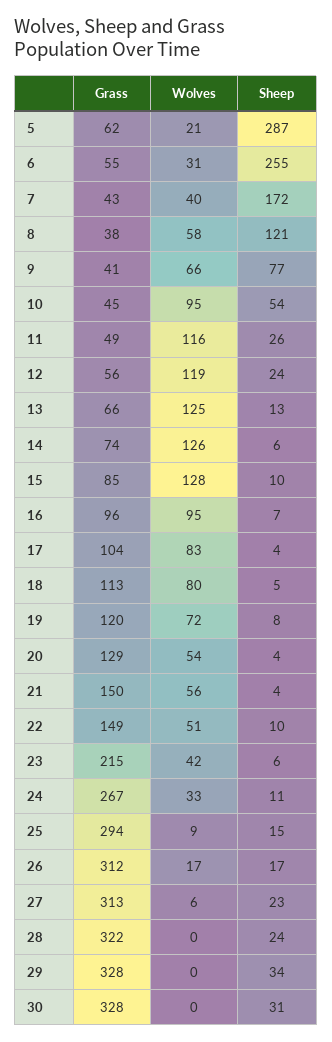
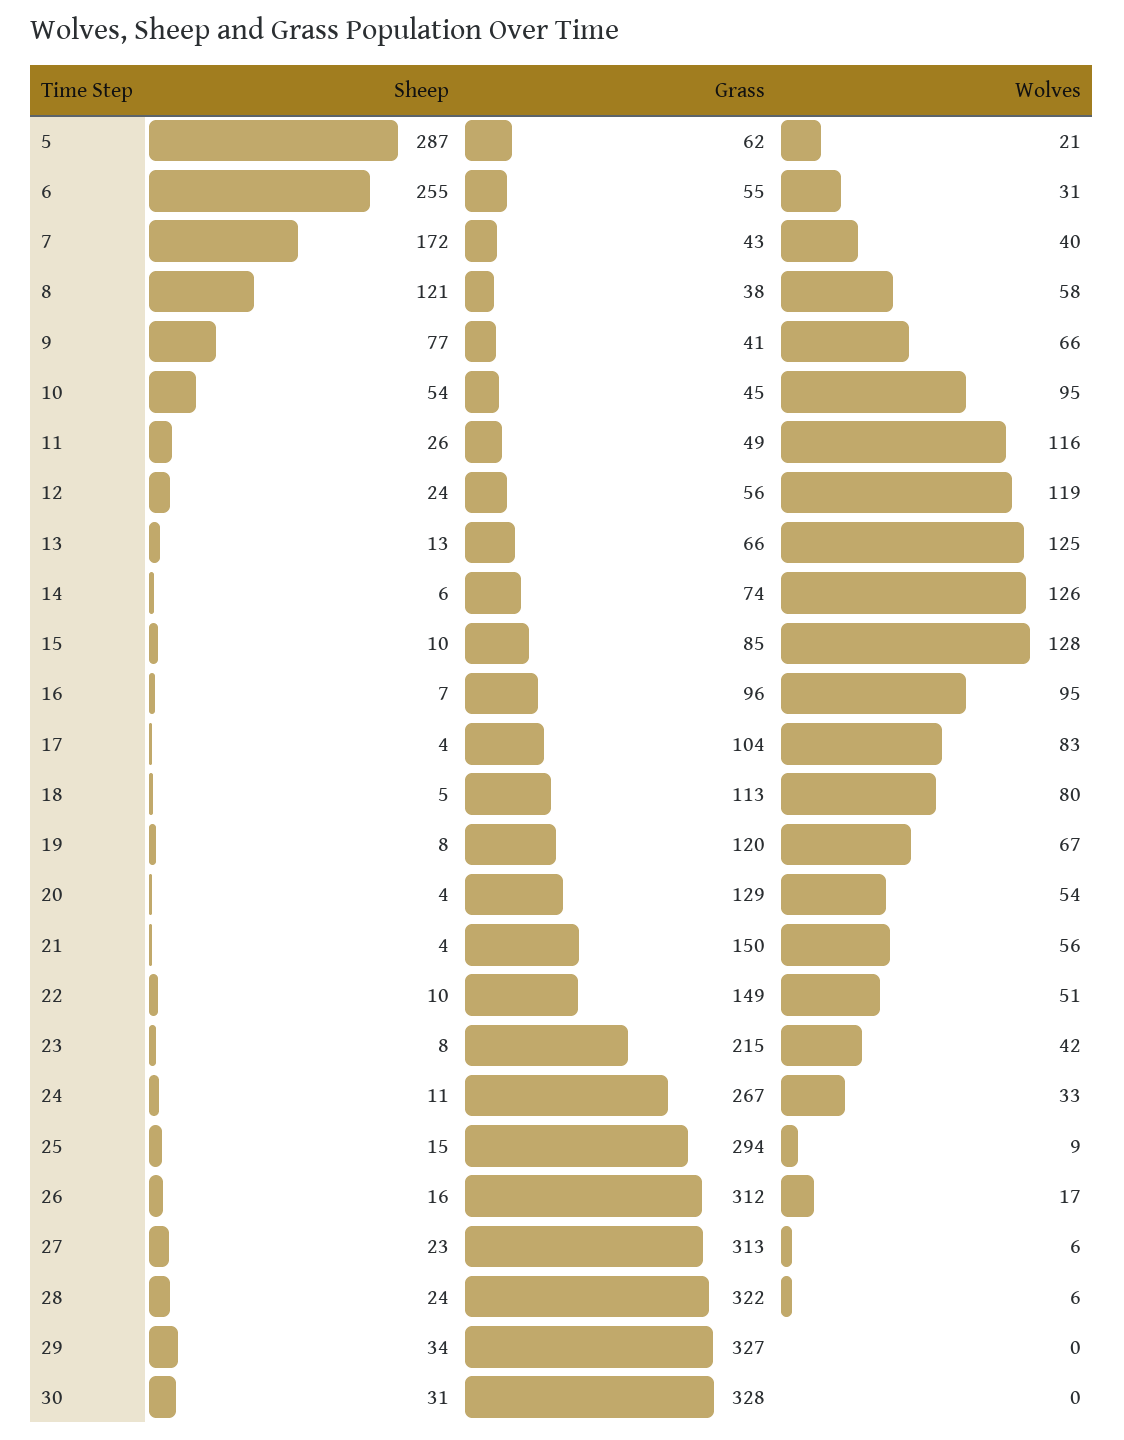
  {
    "Grass": {
      "5": 62,
      "6": 55,
      "7": 43,
      "8": 38,
      "9": 41,
      "10": 45,
      "11": 49,
      "12": 56,
      "13": 66,
      "14": 74,
      "15": 85,
      "16": 96,
      "17": 104,
      "18": 113,
      "19": 120,
      "20": 129,
      "21": 150,
      "22": 149,
      "23": 215,
      "24": 267,
      "25": 294,
      "26": 312,
      "27": 313,
      "28": 322,
-     "29": 328,
+     "29": 327,
      "30": 328
    },
    "Wolves": {
      "5": 21,
      "6": 31,
      "7": 40,
      "8": 58,
      "9": 66,
      "10": 95,
      "11": 116,
      "12": 119,
      "13": 125,
      "14": 126,
      "15": 128,
      "16": 95,
      "17": 83,
      "18": 80,
-     "19": 72,
+     "19": 67,
      "20": 54,
      "21": 56,
      "22": 51,
      "23": 42,
      "24": 33,
      "25": 9,
      "26": 17,
      "27": 6,
-     "28": 0,
+     "28": 6,
      "29": 0,
      "30": 0
    },
    "Sheep": {
      "5": 287,
      "6": 255,
      "7": 172,
      "8": 121,
      "9": 77,
      "10": 54,
      "11": 26,
      "12": 24,
      "13": 13,
      "14": 6,
      "15": 10,
      "16": 7,
      "17": 4,
      "18": 5,
      "19": 8,
      "20": 4,
      "21": 4,
      "22": 10,
-     "23": 6,
+     "23": 8,
      "24": 11,
      "25": 15,
-     "26": 17,
+     "26": 16,
      "27": 23,
      "28": 24,
      "29": 34,
      "30": 31
    }
  }

